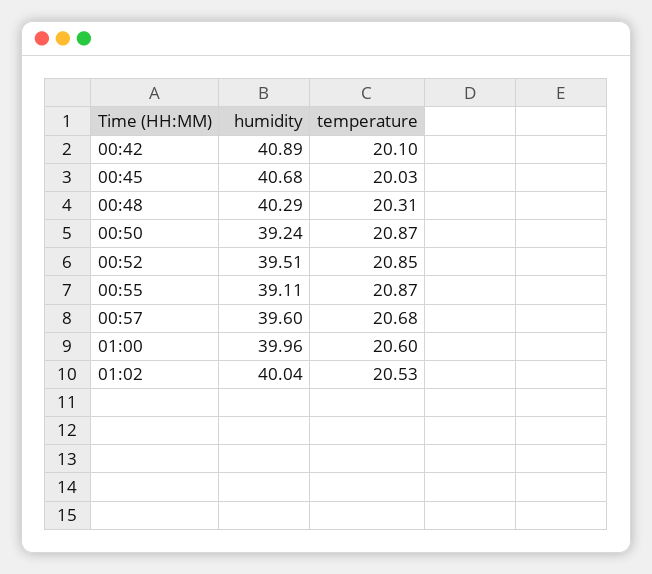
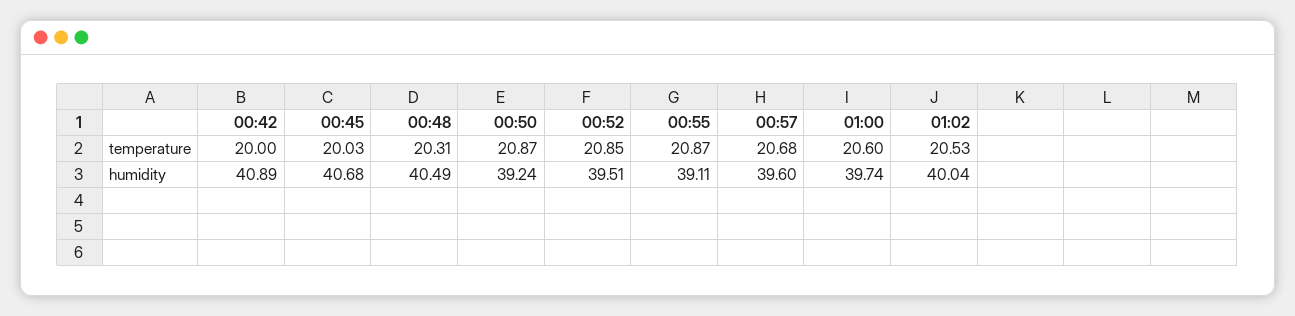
  {
    "humidity": {
      "00:42": 40.89,
      "00:45": 40.68,
-     "00:48": 40.29,
+     "00:48": 40.49,
      "00:50": 39.24,
      "00:52": 39.51,
      "00:55": 39.11,
      "00:57": 39.6,
-     "01:00": 39.96,
+     "01:00": 39.74,
      "01:02": 40.04
    },
    "temperature": {
-     "00:42": 20.1,
+     "00:42": 20,
      "00:45": 20.03,
      "00:48": 20.31,
      "00:50": 20.87,
      "00:52": 20.85,
      "00:55": 20.87,
      "00:57": 20.68,
      "01:00": 20.6,
      "01:02": 20.53
    }
  }

